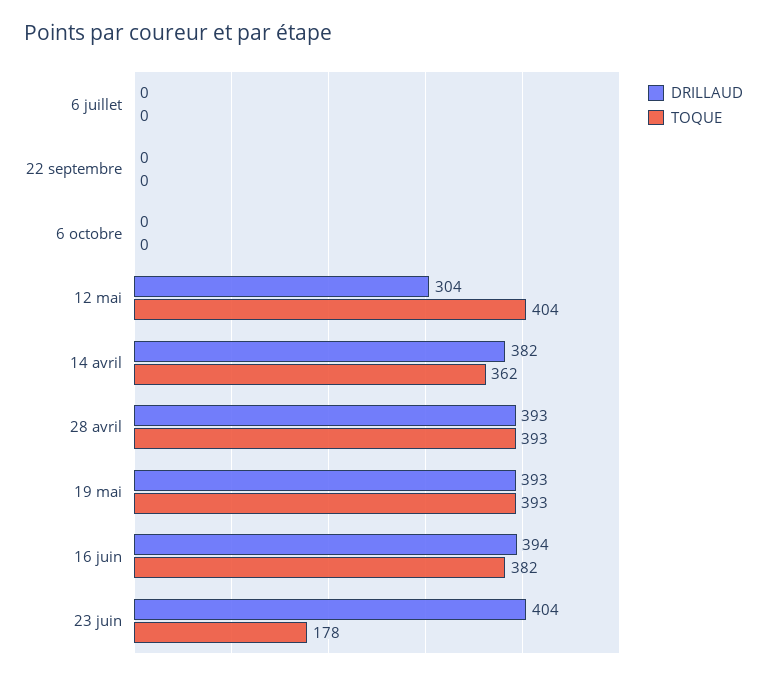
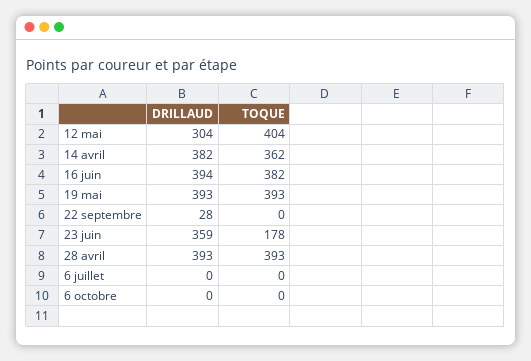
  {
    "DRILLAUD": {
      "6 juillet": 0,
-     "22 septembre": 0,
+     "22 septembre": 28,
      "6 octobre": 0,
      "12 mai": 304,
      "14 avril": 382,
      "28 avril": 393,
      "19 mai": 393,
      "16 juin": 394,
-     "23 juin": 404
+     "23 juin": 359
    },
    "TOQUE": {
      "6 juillet": 0,
      "22 septembre": 0,
      "6 octobre": 0,
      "12 mai": 404,
      "14 avril": 362,
      "28 avril": 393,
      "19 mai": 393,
      "16 juin": 382,
      "23 juin": 178
    }
  }

